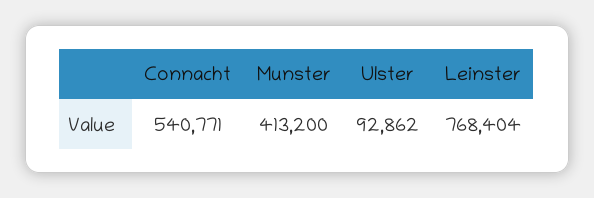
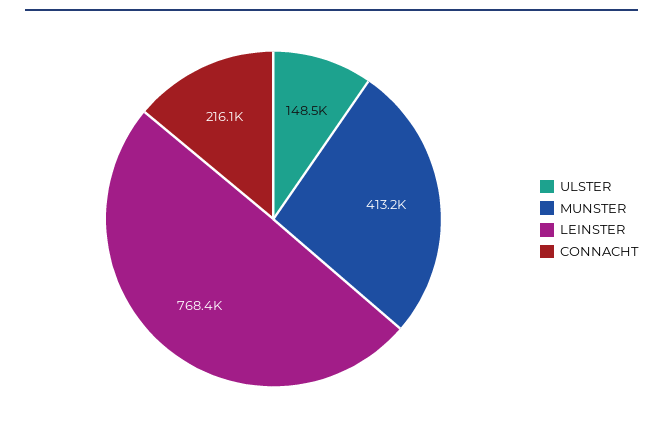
  {
-   "Connacht": 540771,
+   "Connacht": 216100,
    "Munster": 413200,
-   "Ulster": 92862,
+   "Ulster": 148500,
    "Leinster": 768404
  }

